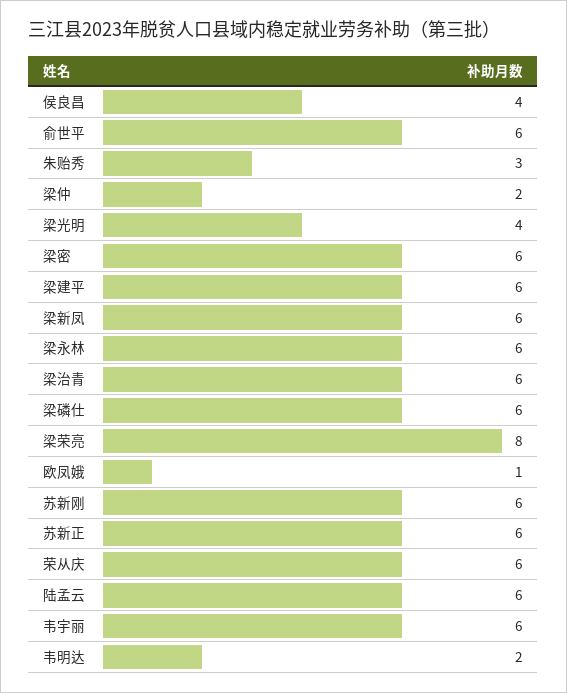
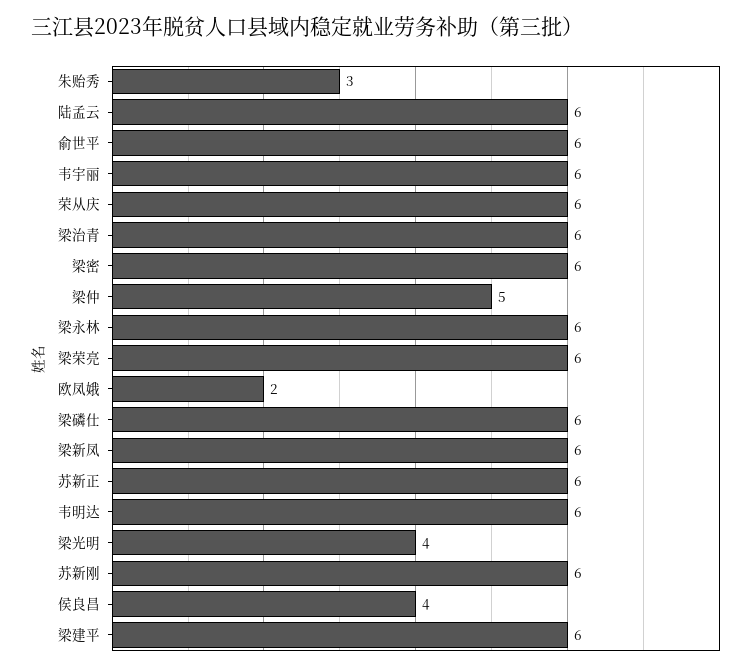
  {
    "侯良昌": 4,
    "俞世平": 6,
    "朱贻秀": 3,
-   "梁仲": 2,
+   "梁仲": 5,
    "梁光明": 4,
    "梁密": 6,
    "梁建平": 6,
    "梁新凤": 6,
    "梁永林": 6,
    "梁治青": 6,
    "梁磷仕": 6,
-   "梁荣亮": 8,
+   "梁荣亮": 6,
-   "欧凤娥": 1,
+   "欧凤娥": 2,
    "苏新刚": 6,
    "苏新正": 6,
    "荣从庆": 6,
    "陆孟云": 6,
    "韦宇丽": 6,
-   "韦明达": 2
+   "韦明达": 6
  }

